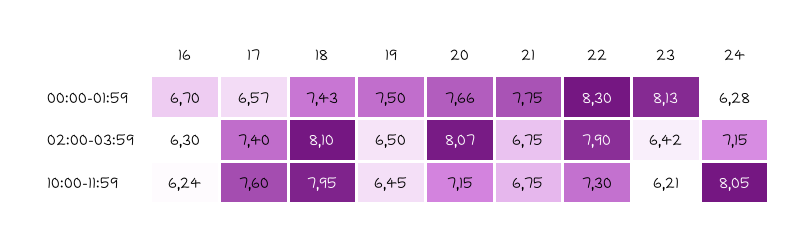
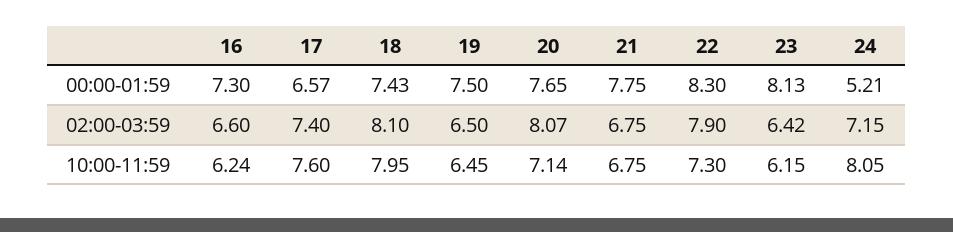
  {
    "16": {
-     "00:00-01:59": 6.7,
+     "00:00-01:59": 7.3,
-     "02:00-03:59": 6.3,
+     "02:00-03:59": 6.6,
      "10:00-11:59": 6.24
    },
    "17": {
      "00:00-01:59": 6.57,
      "02:00-03:59": 7.4,
      "10:00-11:59": 7.6
    },
    "18": {
      "00:00-01:59": 7.43,
      "02:00-03:59": 8.1,
      "10:00-11:59": 7.95
    },
    "19": {
      "00:00-01:59": 7.5,
      "02:00-03:59": 6.5,
      "10:00-11:59": 6.45
    },
    "20": {
-     "00:00-01:59": 7.66,
+     "00:00-01:59": 7.65,
      "02:00-03:59": 8.07,
-     "10:00-11:59": 7.15
+     "10:00-11:59": 7.14
    },
    "21": {
      "00:00-01:59": 7.75,
      "02:00-03:59": 6.75,
      "10:00-11:59": 6.75
    },
    "22": {
      "00:00-01:59": 8.3,
      "02:00-03:59": 7.9,
      "10:00-11:59": 7.3
    },
    "23": {
      "00:00-01:59": 8.13,
      "02:00-03:59": 6.42,
-     "10:00-11:59": 6.21
+     "10:00-11:59": 6.15
    },
    "24": {
-     "00:00-01:59": 6.28,
+     "00:00-01:59": 5.21,
      "02:00-03:59": 7.15,
      "10:00-11:59": 8.05
    }
  }

